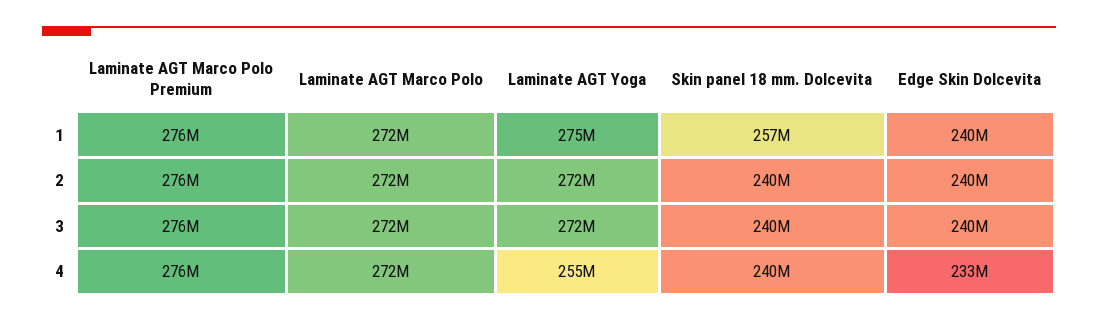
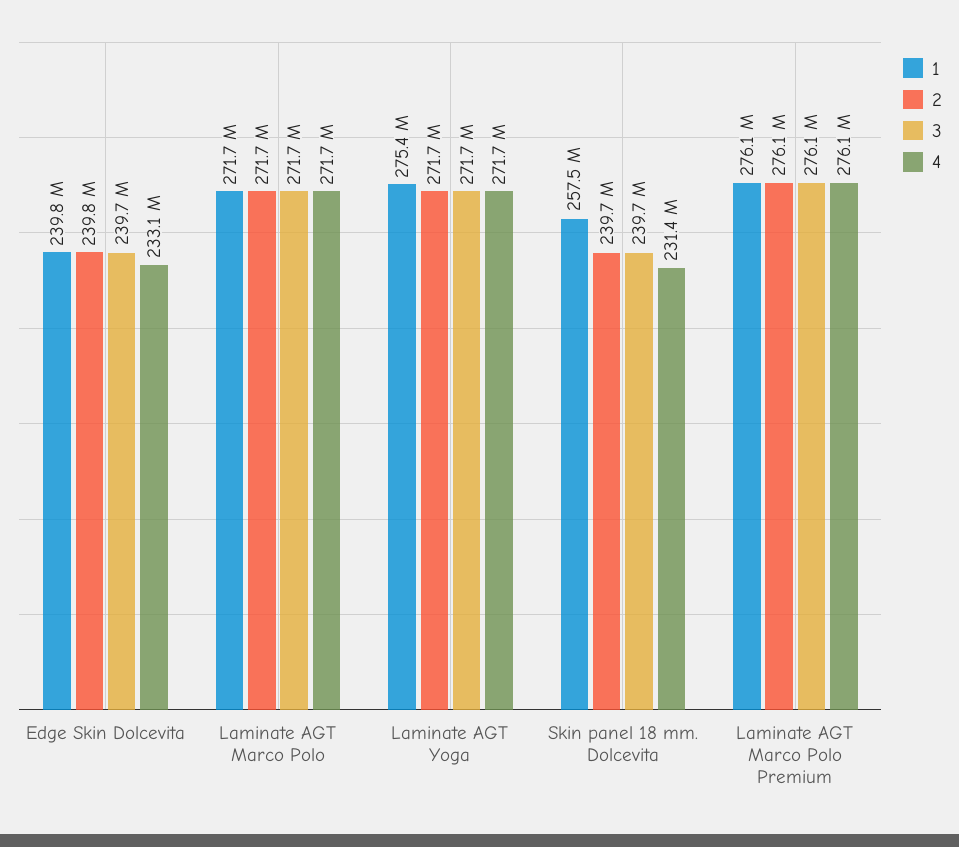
  {
    "1": {
      "Laminate AGT Marco Polo Premium": 276100000,
      "Laminate AGT Marco Polo": 271700000,
      "Laminate AGT Yoga": 275400000,
      "Skin panel 18 mm. Dolcevita": 257500000,
      "Edge Skin Dolcevita": 239800000
    },
    "2": {
      "Laminate AGT Marco Polo Premium": 276100000,
      "Laminate AGT Marco Polo": 271700000,
      "Laminate AGT Yoga": 271700000,
      "Skin panel 18 mm. Dolcevita": 239700000,
      "Edge Skin Dolcevita": 239800000
    },
    "3": {
      "Laminate AGT Marco Polo Premium": 276100000,
      "Laminate AGT Marco Polo": 271700000,
      "Laminate AGT Yoga": 271700000,
      "Skin panel 18 mm. Dolcevita": 239700000,
      "Edge Skin Dolcevita": 239700000
    },
    "4": {
      "Laminate AGT Marco Polo Premium": 276100000,
      "Laminate AGT Marco Polo": 271700000,
-     "Laminate AGT Yoga": 255000000,
+     "Laminate AGT Yoga": 271700000,
-     "Skin panel 18 mm. Dolcevita": 240000000,
+     "Skin panel 18 mm. Dolcevita": 231400000,
      "Edge Skin Dolcevita": 233100000
    }
  }

